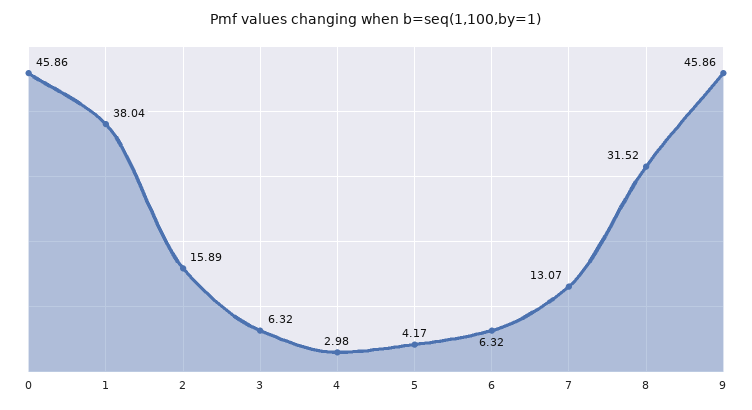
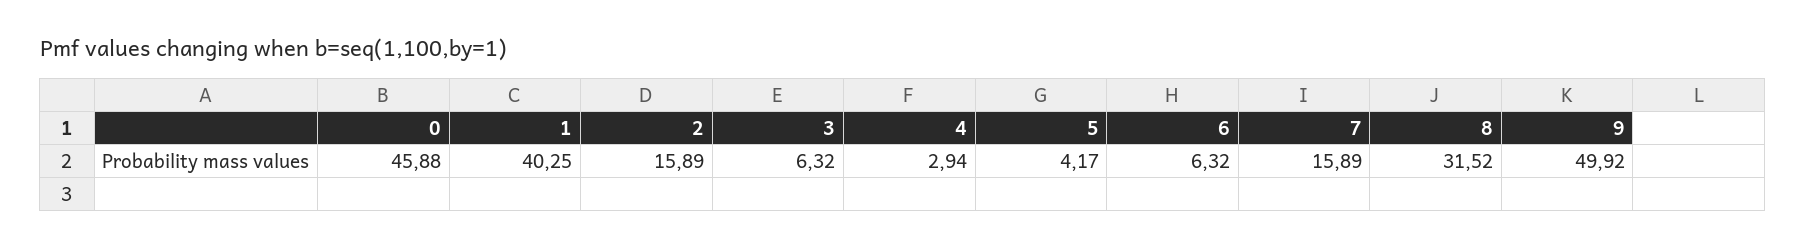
  {
-   "0": 45.86,
+   "0": 45.88,
-   "1": 38.04,
+   "1": 40.25,
    "2": 15.89,
    "3": 6.32,
-   "4": 2.98,
+   "4": 2.94,
    "5": 4.17,
    "6": 6.32,
-   "7": 13.07,
+   "7": 15.89,
    "8": 31.52,
-   "9": 45.86
+   "9": 49.92
  }

